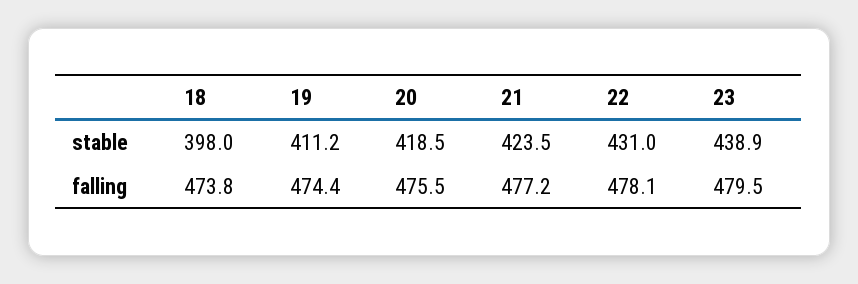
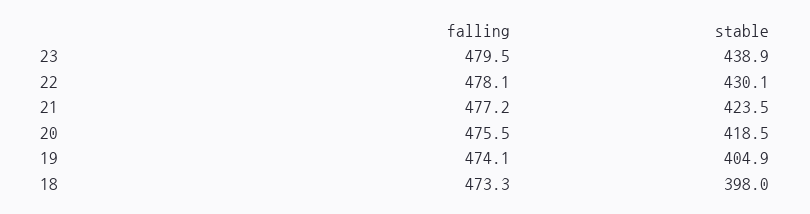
  {
    "18": {
      "stable": 398,
-     "falling": 473.8
+     "falling": 473.3
    },
    "19": {
-     "stable": 411.2,
+     "stable": 404.9,
-     "falling": 474.4
+     "falling": 474.1
    },
    "20": {
      "stable": 418.5,
      "falling": 475.5
    },
    "21": {
      "stable": 423.5,
      "falling": 477.2
    },
    "22": {
-     "stable": 431,
+     "stable": 430.1,
      "falling": 478.1
    },
    "23": {
      "stable": 438.9,
      "falling": 479.5
    }
  }

